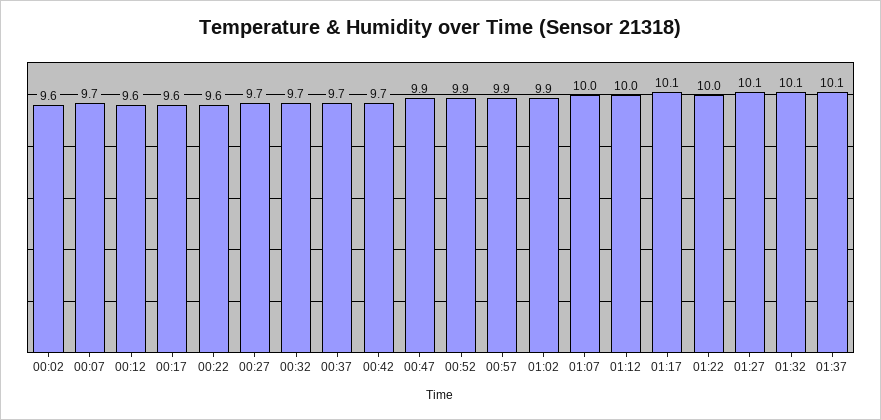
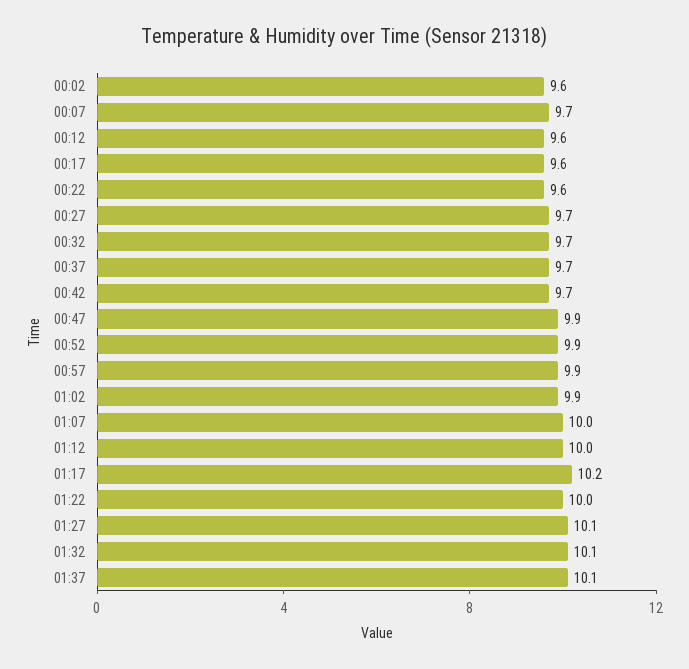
  {
    "00:02": 9.6,
    "00:07": 9.7,
    "00:12": 9.6,
    "00:17": 9.6,
    "00:22": 9.6,
    "00:27": 9.7,
    "00:32": 9.7,
    "00:37": 9.7,
    "00:42": 9.7,
    "00:47": 9.9,
    "00:52": 9.9,
    "00:57": 9.9,
    "01:02": 9.9,
    "01:07": 10,
    "01:12": 10,
-   "01:17": 10.1,
+   "01:17": 10.2,
    "01:22": 10,
    "01:27": 10.1,
    "01:32": 10.1,
    "01:37": 10.1
  }

